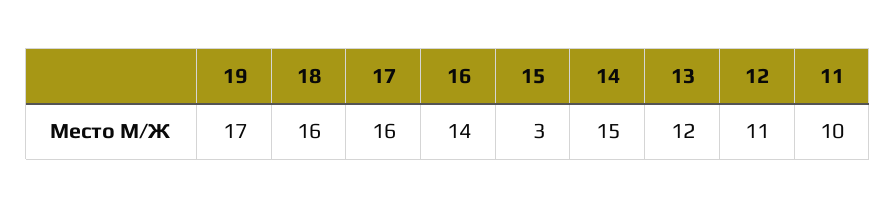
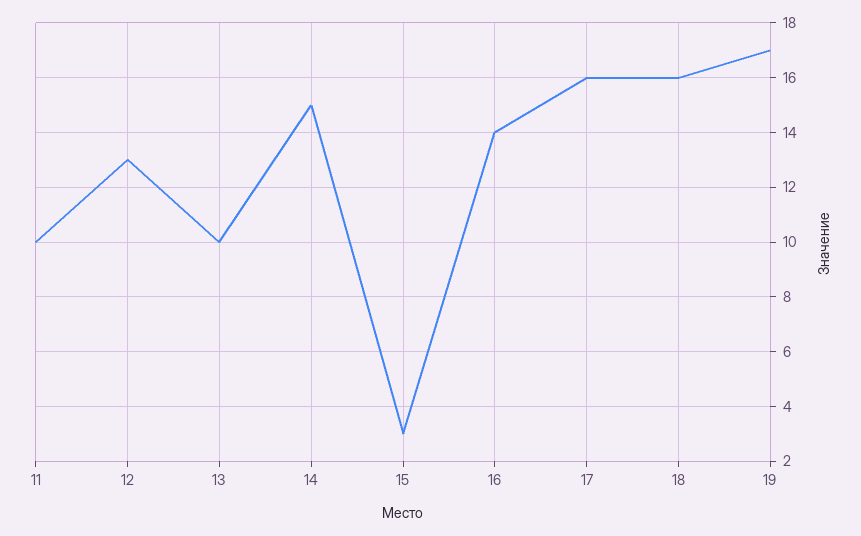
  {
    "19": 17,
    "18": 16,
    "17": 16,
    "16": 14,
    "15": 3,
    "14": 15,
-   "13": 12,
+   "13": 10,
-   "12": 11,
+   "12": 13,
    "11": 10
  }

